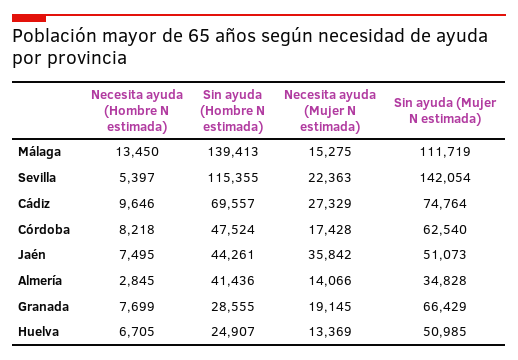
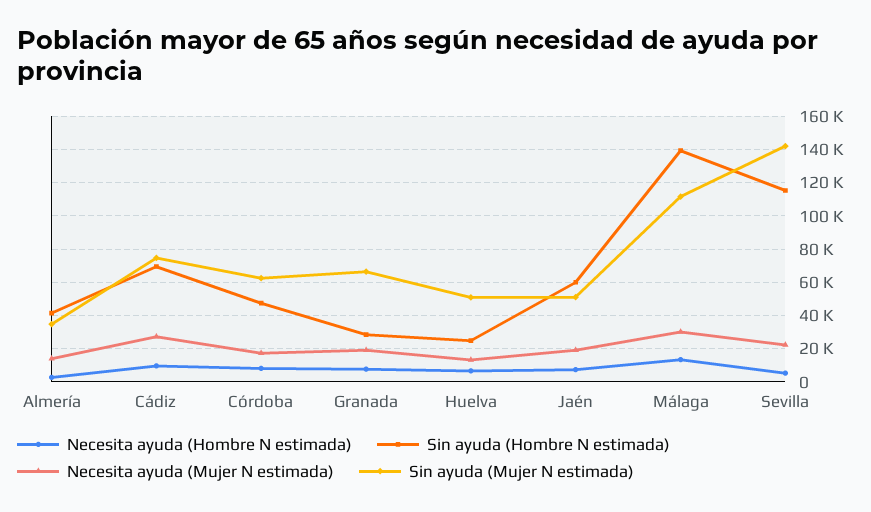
  {
    "Necesita ayuda (Hombre N estimada)": {
      "Málaga": 13450,
      "Sevilla": 5397,
      "Cádiz": 9646,
      "Córdoba": 8218,
      "Jaén": 7495,
      "Almería": 2845,
      "Granada": 7699,
      "Huelva": 6705
    },
    "Sin ayuda (Hombre N estimada)": {
      "Málaga": 139413,
      "Sevilla": 115355,
      "Cádiz": 69557,
      "Córdoba": 47524,
-     "Jaén": 44261,
+     "Jaén": 60000,
      "Almería": 41436,
      "Granada": 28555,
      "Huelva": 24907
    },
    "Necesita ayuda (Mujer N estimada)": {
-     "Málaga": 15275,
+     "Málaga": 30000,
      "Sevilla": 22363,
      "Cádiz": 27329,
      "Córdoba": 17428,
-     "Jaén": 35842,
+     "Jaén": 20000,
      "Almería": 14066,
      "Granada": 19145,
      "Huelva": 13369
    },
    "Sin ayuda (Mujer N estimada)": {
      "Málaga": 111719,
      "Sevilla": 142054,
      "Cádiz": 74764,
      "Córdoba": 62540,
      "Jaén": 51073,
      "Almería": 34828,
      "Granada": 66429,
      "Huelva": 50985
    }
  }

